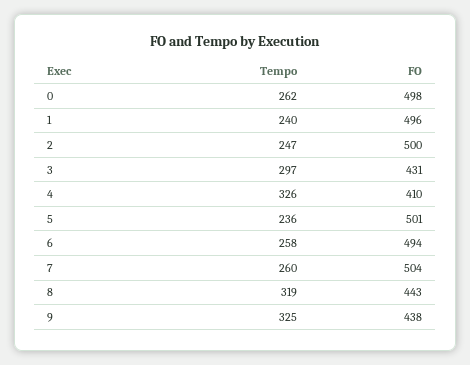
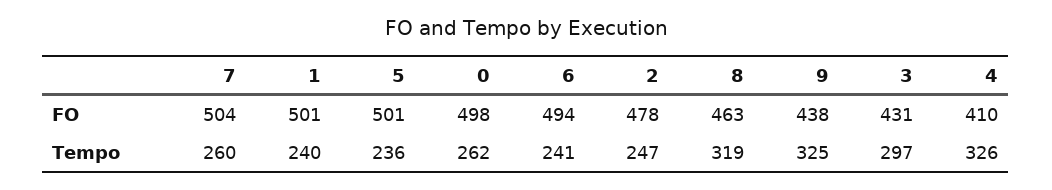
  {
    "Tempo": {
      "0": 262,
      "1": 240,
      "2": 247,
      "3": 297,
      "4": 326,
      "5": 236,
-     "6": 258,
+     "6": 241,
      "7": 260,
      "8": 319,
      "9": 325
    },
    "FO": {
      "0": 498,
-     "1": 496,
+     "1": 501,
-     "2": 500,
+     "2": 478,
      "3": 431,
      "4": 410,
      "5": 501,
      "6": 494,
      "7": 504,
-     "8": 443,
+     "8": 463,
      "9": 438
    }
  }

